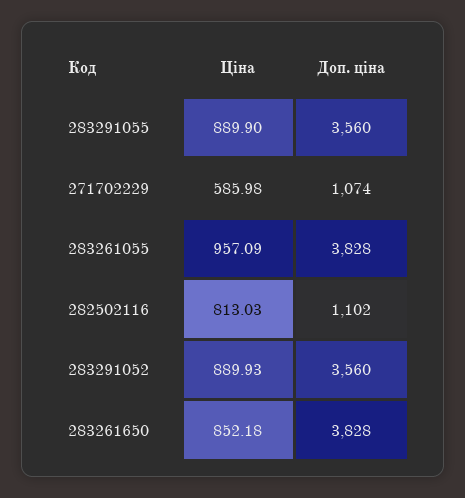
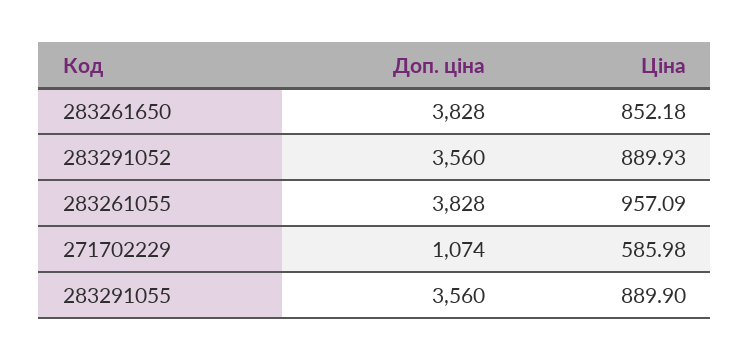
  {
    "Ціна": {
      "283291055": 889.9,
      "271702229": 585.98,
      "283261055": 957.09,
-     "282502116": 813.03,
      "283291052": 889.93,
      "283261650": 852.18
    },
    "Доп. ціна": {
      "283291055": 3560,
      "271702229": 1074,
      "283261055": 3828,
-     "282502116": 1102,
      "283291052": 3560,
      "283261650": 3828
    }
  }

